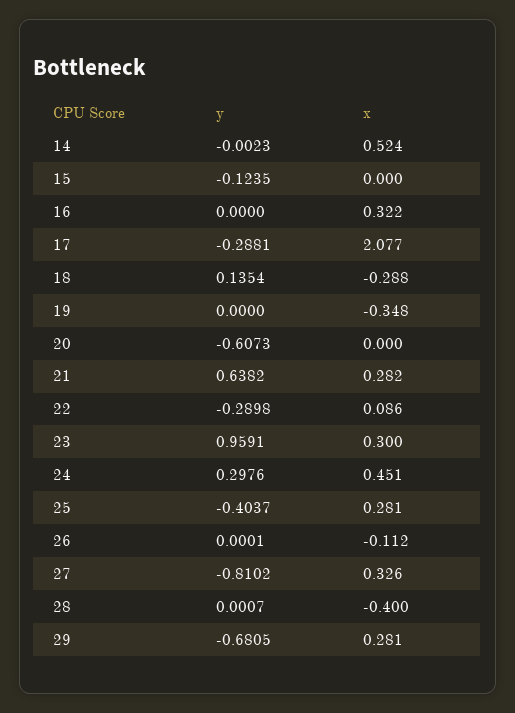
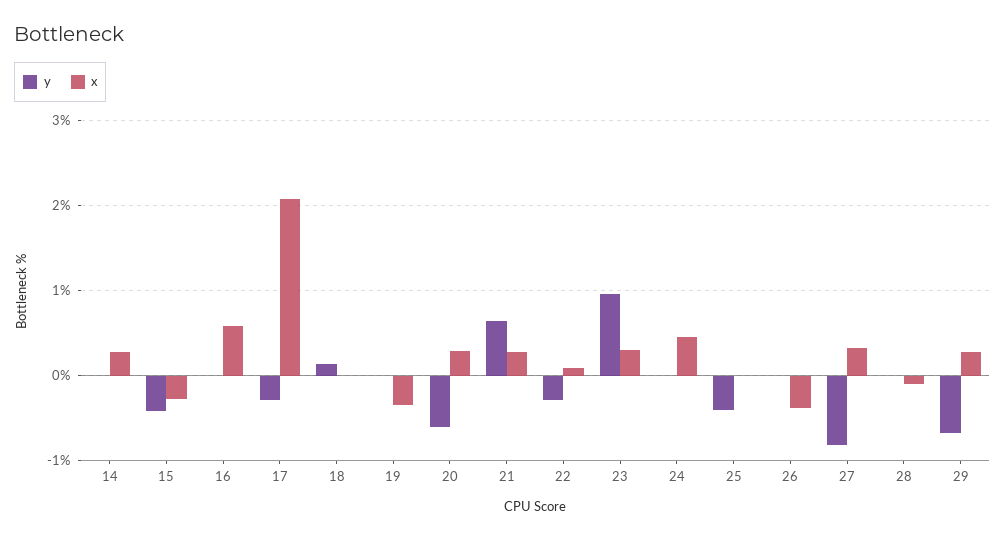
  {
    "y": {
      "14": -0.0023,
-     "15": -0.1235,
+     "15": -0.4,
      "16": 0,
      "17": -0.2881,
      "18": 0.1354,
      "19": 0,
      "20": -0.6073,
      "21": 0.6382,
      "22": -0.2898,
      "23": 0.9591,
-     "24": 0.2976,
+     "24": 0,
      "25": -0.4037,
      "26": 0.0001,
      "27": -0.8102,
      "28": 0.0007,
      "29": -0.6805
    },
    "x": {
-     "14": 0.524,
+     "14": 0.3,
-     "15": 0,
+     "15": -0.3,
-     "16": 0.322,
+     "16": 0.6,
      "17": 2.077,
-     "18": -0.288,
+     "18": 0,
      "19": -0.348,
-     "20": 0,
+     "20": 0.3,
      "21": 0.282,
      "22": 0.086,
      "23": 0.3,
      "24": 0.451,
-     "25": 0.281,
+     "25": 0,
-     "26": -0.112,
+     "26": -0.4,
      "27": 0.326,
-     "28": -0.4,
+     "28": -0.1,
      "29": 0.281
    }
  }

